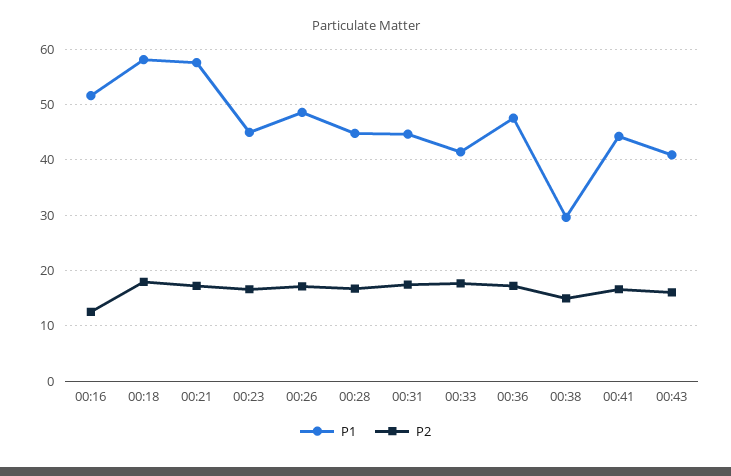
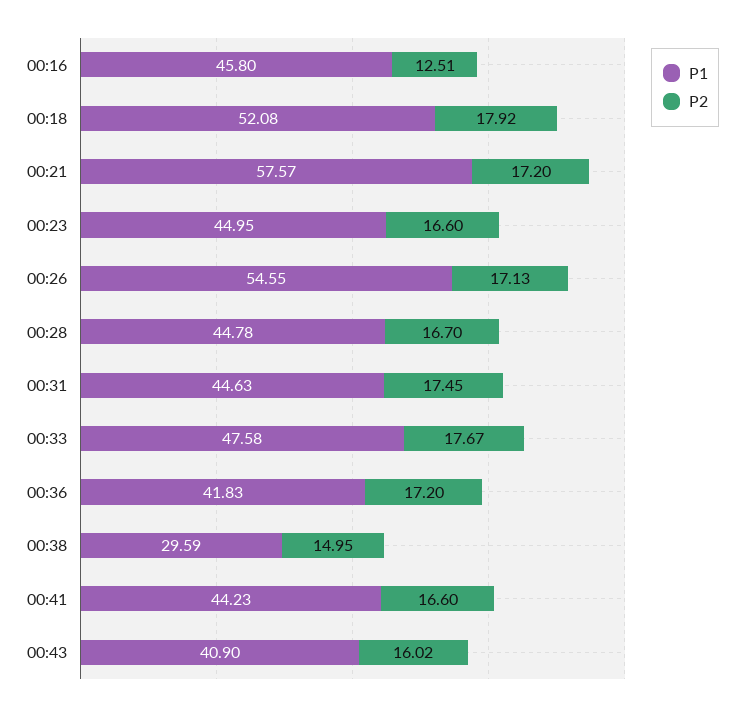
  {
    "P1": {
-     "00:16": 52,
+     "00:16": 45.8,
-     "00:18": 58,
+     "00:18": 52.08,
      "00:21": 57.57,
      "00:23": 44.95,
-     "00:26": 48,
+     "00:26": 54.55,
      "00:28": 44.78,
      "00:31": 44.63,
-     "00:33": 42,
+     "00:33": 47.58,
-     "00:36": 48,
+     "00:36": 41.83,
      "00:38": 29.59,
      "00:41": 44.23,
      "00:43": 40.9
    },
    "P2": {
      "00:16": 12.51,
      "00:18": 17.92,
      "00:21": 17.2,
      "00:23": 16.6,
      "00:26": 17.13,
      "00:28": 16.7,
      "00:31": 17.45,
      "00:33": 17.67,
      "00:36": 17.2,
      "00:38": 14.95,
      "00:41": 16.6,
      "00:43": 16.02
    }
  }

